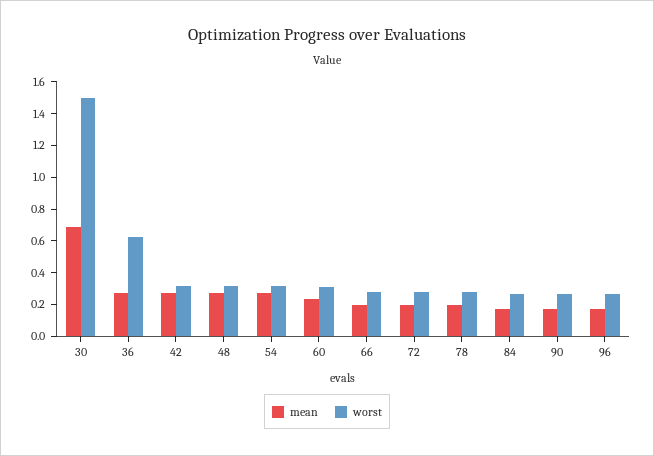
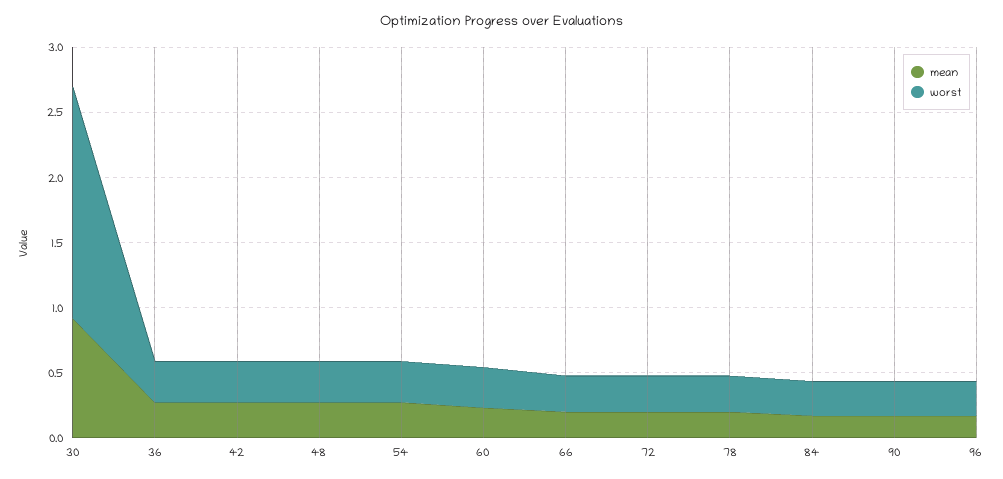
  {
    "mean": {
-     "30": 0.7,
+     "30": 0.9,
      "36": 0.3,
      "42": 0.3,
      "48": 0.3,
      "54": 0.3,
      "60": 0.2,
      "66": 0.2,
      "72": 0.2,
      "78": 0.2,
      "84": 0.2,
      "90": 0.2,
      "96": 0.2
    },
    "worst": {
-     "30": 1.5,
+     "30": 1.8,
-     "36": 0.6,
+     "36": 0.3,
      "42": 0.3,
      "48": 0.3,
      "54": 0.3,
      "60": 0.3,
      "66": 0.3,
      "72": 0.3,
      "78": 0.3,
      "84": 0.3,
      "90": 0.3,
      "96": 0.3
    }
  }

